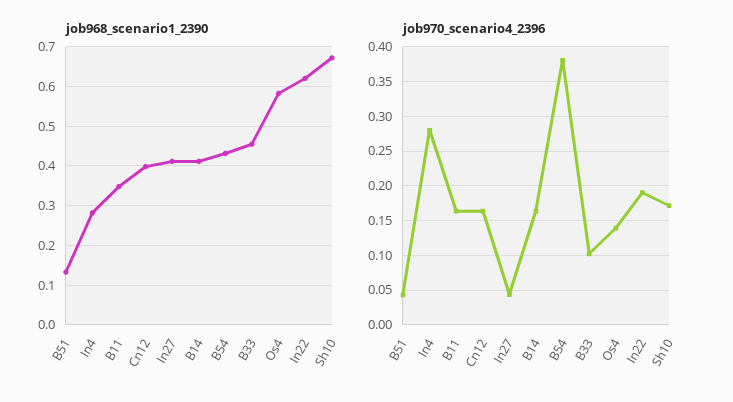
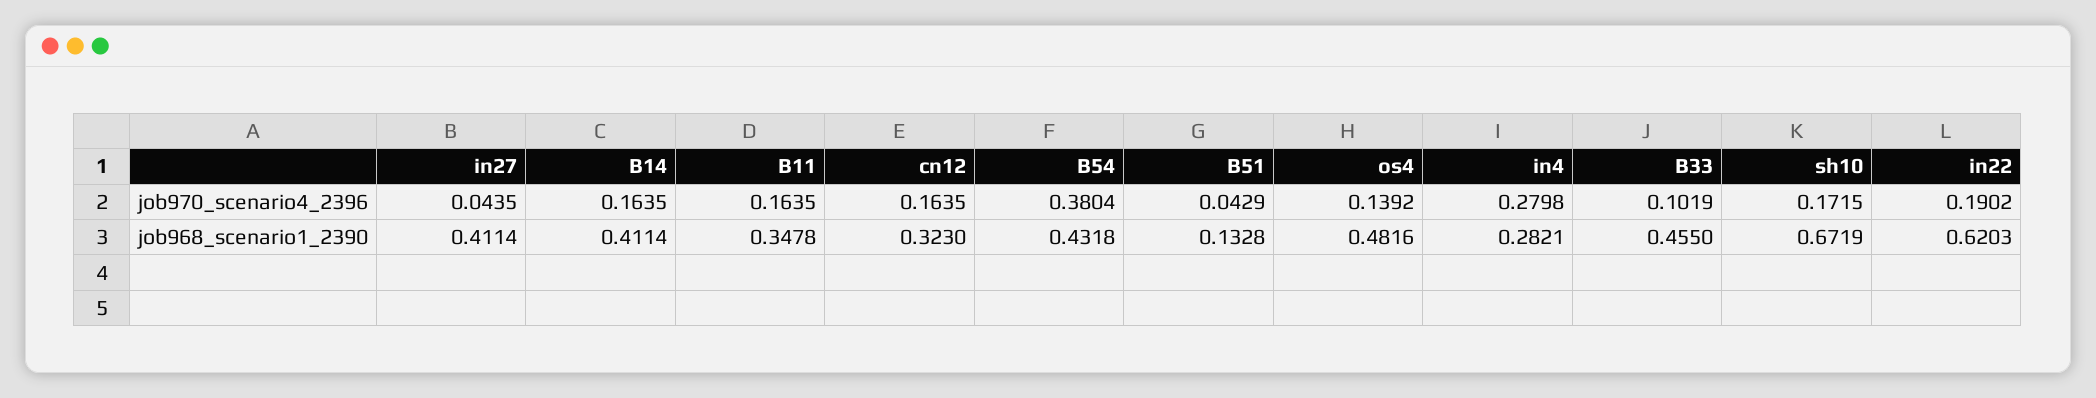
  {
    "job968_scenario1_2390": {
      "B51": 0.1328,
      "In4": 0.2821,
      "B11": 0.3478,
-     "Cn12": 0.4,
+     "Cn12": 0.323,
      "In27": 0.4114,
      "B14": 0.4114,
      "B54": 0.4318,
      "B33": 0.455,
-     "Os4": 0.58,
+     "Os4": 0.4816,
      "In22": 0.6203,
      "Sh10": 0.6719
    },
    "job970_scenario4_2396": {
      "B51": 0.0429,
      "In4": 0.2798,
      "B11": 0.1635,
      "Cn12": 0.1635,
      "In27": 0.0435,
      "B14": 0.1635,
      "B54": 0.3804,
      "B33": 0.1019,
      "Os4": 0.1392,
      "In22": 0.1902,
      "Sh10": 0.1715
    }
  }

